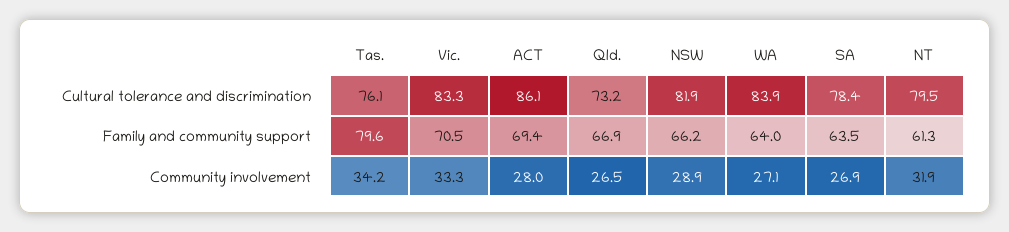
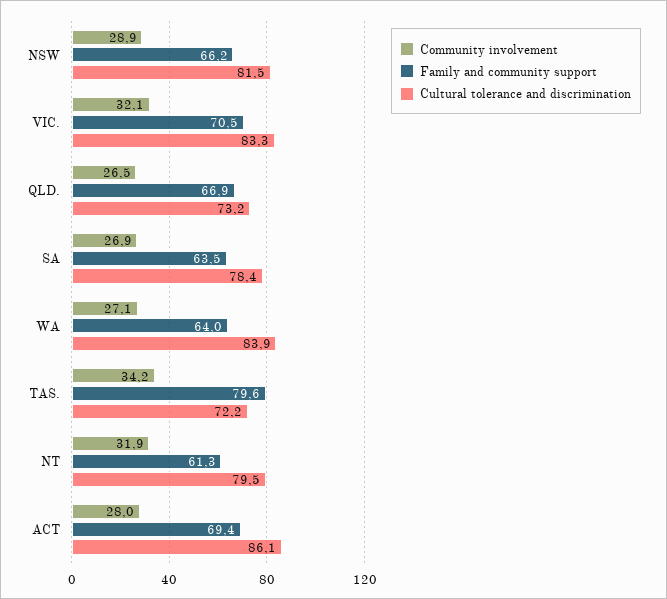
  {
    "Cultural tolerance and discrimination": {
-     "Tas.": 76.1,
+     "Tas.": 72.2,
      "Vic.": 83.3,
      "ACT": 86.1,
      "Qld.": 73.2,
-     "NSW": 81.9,
+     "NSW": 81.5,
      "WA": 83.9,
      "SA": 78.4,
      "NT": 79.5
    },
    "Family and community support": {
      "Tas.": 79.6,
      "Vic.": 70.5,
      "ACT": 69.4,
      "Qld.": 66.9,
      "NSW": 66.2,
      "WA": 64,
      "SA": 63.5,
      "NT": 61.3
    },
    "Community involvement": {
      "Tas.": 34.2,
-     "Vic.": 33.3,
+     "Vic.": 32.1,
      "ACT": 28,
      "Qld.": 26.5,
      "NSW": 28.9,
      "WA": 27.1,
      "SA": 26.9,
      "NT": 31.9
    }
  }

